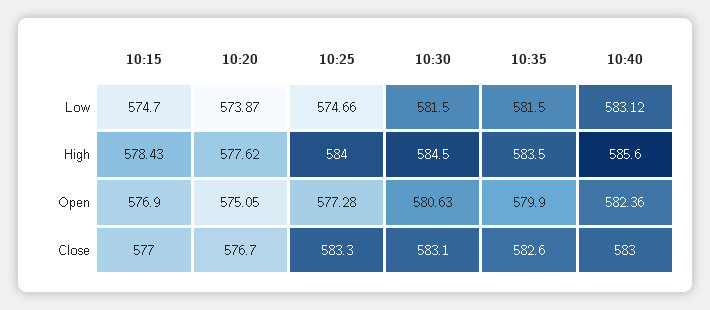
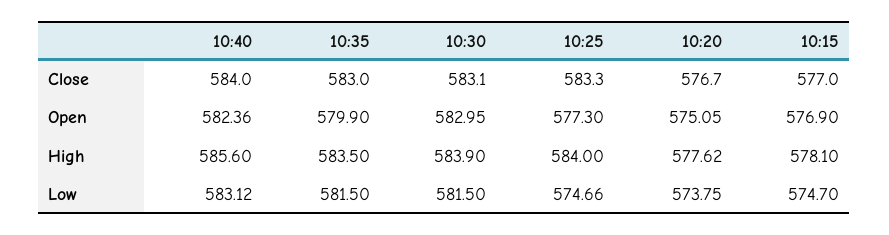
  {
    "10:15": {
      "Low": 574.7,
-     "High": 578.43,
+     "High": 578.1,
      "Open": 576.9,
      "Close": 577
    },
    "10:20": {
-     "Low": 573.87,
+     "Low": 573.75,
      "High": 577.62,
      "Open": 575.05,
      "Close": 576.7
    },
    "10:25": {
      "Low": 574.66,
      "High": 584,
-     "Open": 577.28,
+     "Open": 577.3,
      "Close": 583.3
    },
    "10:30": {
      "Low": 581.5,
-     "High": 584.5,
+     "High": 583.9,
-     "Open": 580.63,
+     "Open": 582.95,
      "Close": 583.1
    },
    "10:35": {
      "Low": 581.5,
      "High": 583.5,
      "Open": 579.9,
-     "Close": 582.6
+     "Close": 583
    },
    "10:40": {
      "Low": 583.12,
      "High": 585.6,
      "Open": 582.36,
-     "Close": 583
+     "Close": 584
    }
  }

